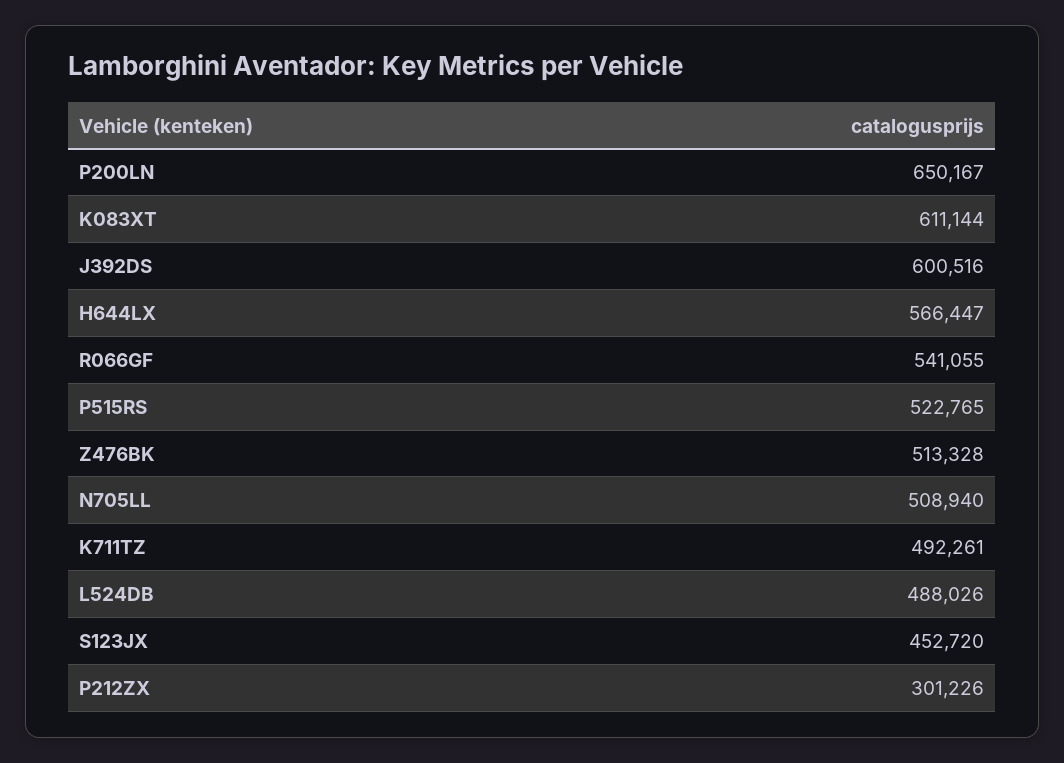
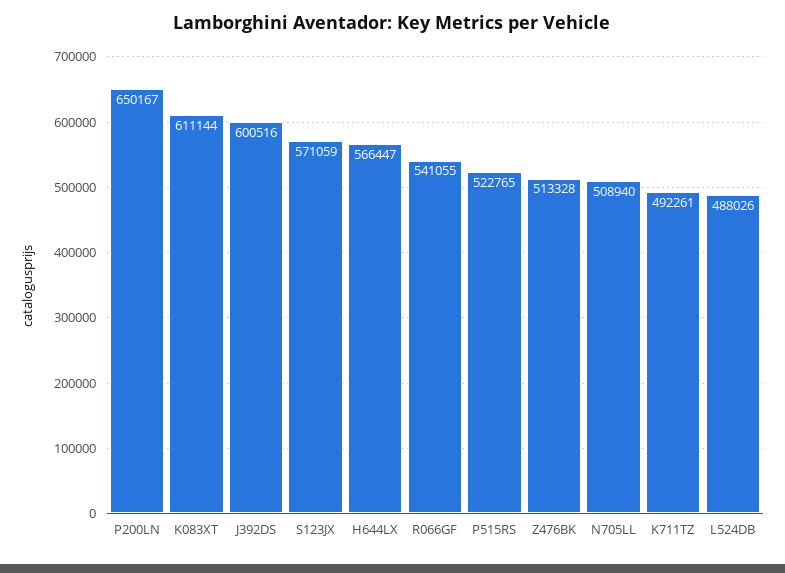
  {
    "P200LN": 650167,
    "K083XT": 611144,
    "J392DS": 600516,
    "H644LX": 566447,
    "R066GF": 541055,
    "P515RS": 522765,
    "Z476BK": 513328,
    "N705LL": 508940,
    "K711TZ": 492261,
    "L524DB": 488026,
-   "S123JX": 452720,
+   "S123JX": 571059
-   "P212ZX": 301226
  }

